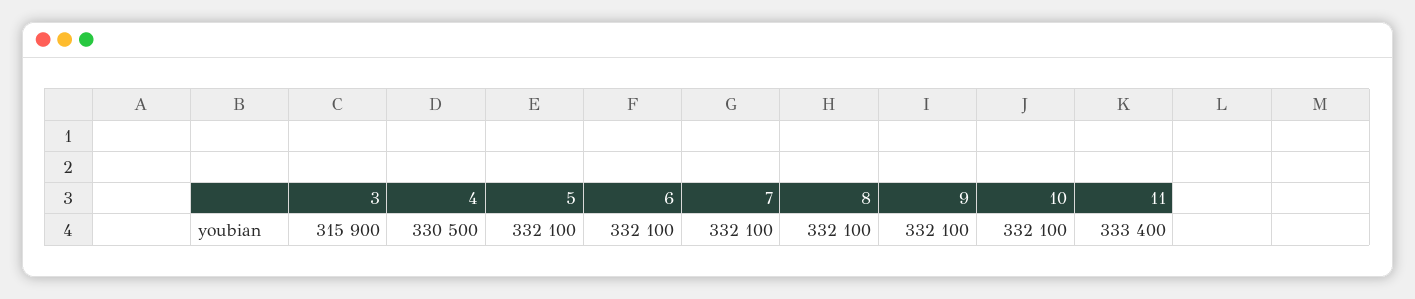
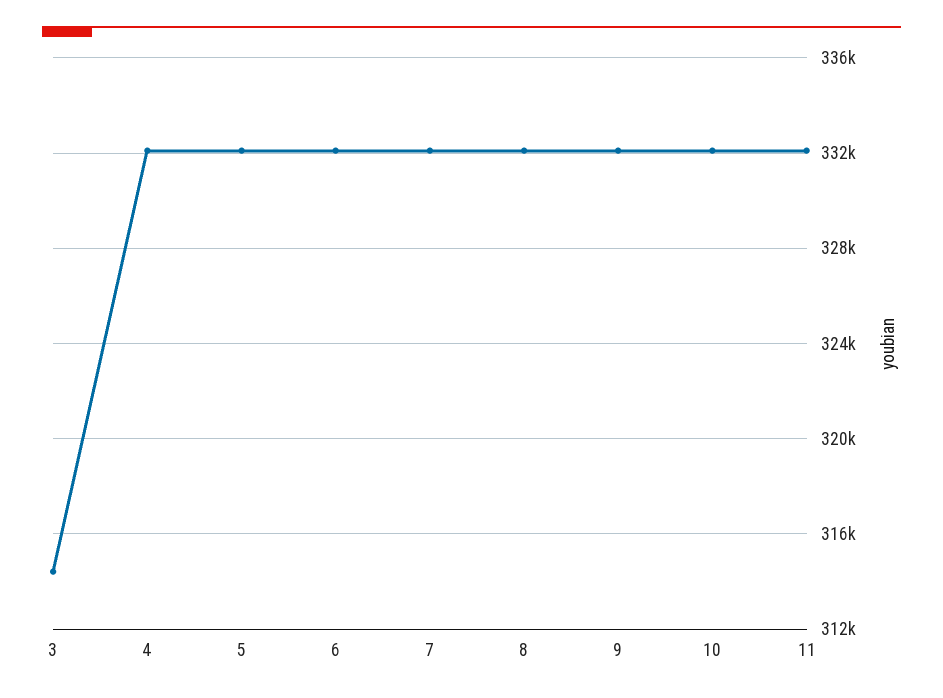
  {
-   "3": 315900,
+   "3": 314500,
-   "4": 330500,
+   "4": 332000,
    "5": 332100,
    "6": 332100,
    "7": 332100,
    "8": 332100,
    "9": 332100,
    "10": 332100,
-   "11": 333400
+   "11": 332000
  }

